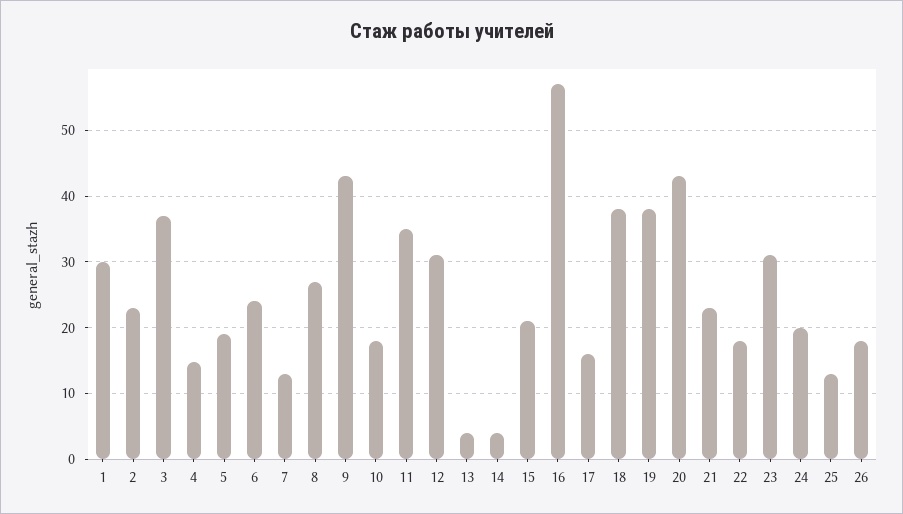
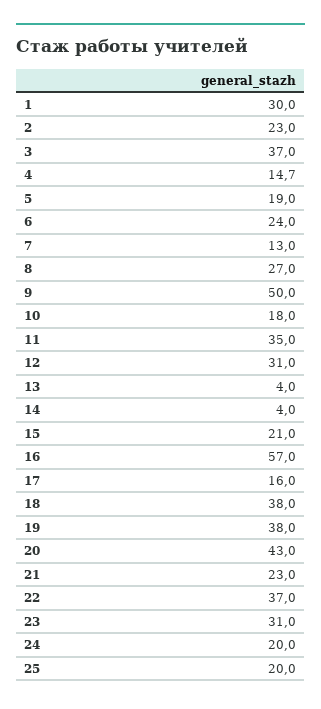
  {
    "1": 30,
    "2": 23,
    "3": 37,
    "4": 14.7,
    "5": 19,
    "6": 24,
    "7": 13,
    "8": 27,
-   "9": 43,
+   "9": 50,
    "10": 18,
    "11": 35,
    "12": 31,
    "13": 4,
    "14": 4,
    "15": 21,
    "16": 57,
    "17": 16,
    "18": 38,
    "19": 38,
    "20": 43,
    "21": 23,
-   "22": 18,
+   "22": 37,
    "23": 31,
    "24": 20,
-   "25": 13,
+   "25": 20
-   "26": 18
  }

